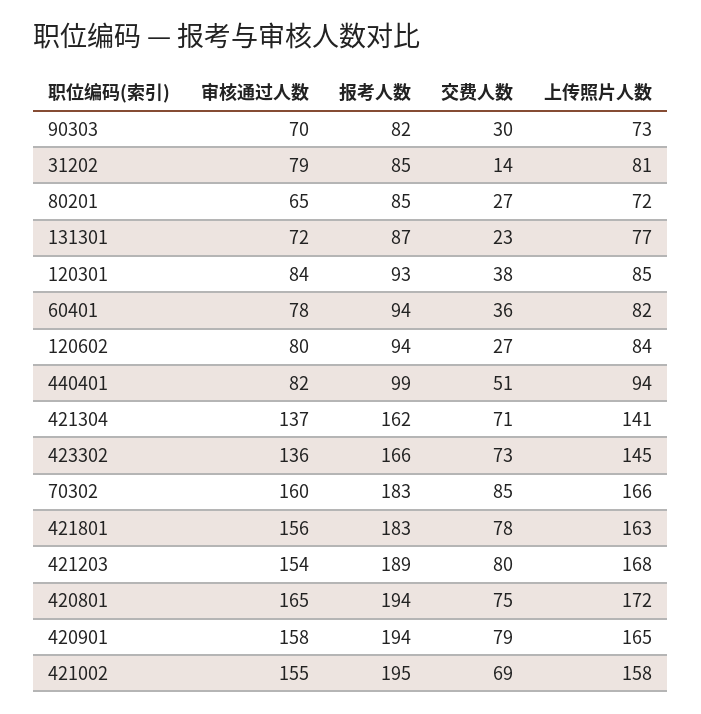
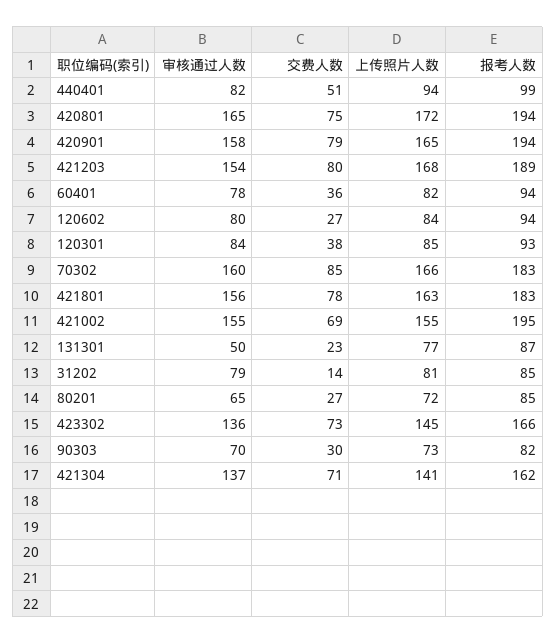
  {
    "审核通过人数": {
      "90303": 70,
      "31202": 79,
      "80201": 65,
-     "131301": 72,
+     "131301": 50,
      "120301": 84,
      "60401": 78,
      "120602": 80,
      "440401": 82,
      "421304": 137,
      "423302": 136,
      "70302": 160,
      "421801": 156,
      "421203": 154,
      "420801": 165,
      "420901": 158,
      "421002": 155
    },
    "报考人数": {
      "90303": 82,
      "31202": 85,
      "80201": 85,
      "131301": 87,
      "120301": 93,
      "60401": 94,
      "120602": 94,
      "440401": 99,
      "421304": 162,
      "423302": 166,
      "70302": 183,
      "421801": 183,
      "421203": 189,
      "420801": 194,
      "420901": 194,
      "421002": 195
    },
    "交费人数": {
      "90303": 30,
      "31202": 14,
      "80201": 27,
      "131301": 23,
      "120301": 38,
      "60401": 36,
      "120602": 27,
      "440401": 51,
      "421304": 71,
      "423302": 73,
      "70302": 85,
      "421801": 78,
      "421203": 80,
      "420801": 75,
      "420901": 79,
      "421002": 69
    },
    "上传照片人数": {
      "90303": 73,
      "31202": 81,
      "80201": 72,
      "131301": 77,
      "120301": 85,
      "60401": 82,
      "120602": 84,
      "440401": 94,
      "421304": 141,
      "423302": 145,
      "70302": 166,
      "421801": 163,
      "421203": 168,
      "420801": 172,
      "420901": 165,
-     "421002": 158
+     "421002": 155
    }
  }

